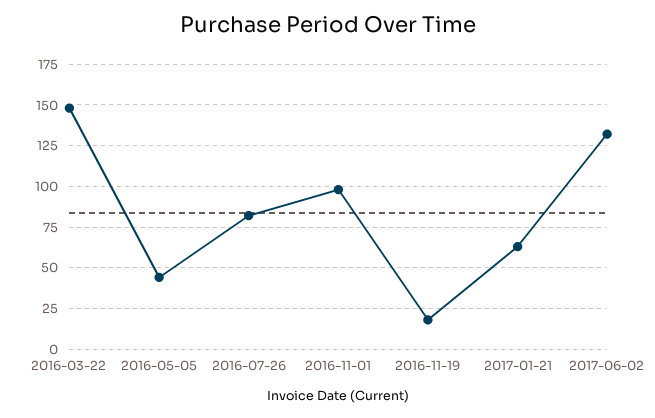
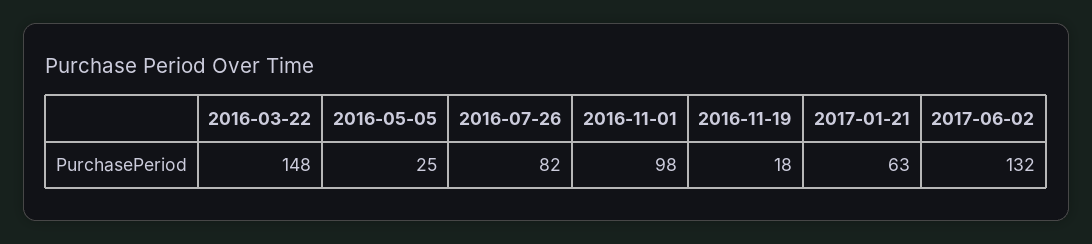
  {
    "2016-03-22": 148,
-   "2016-05-05": 45,
+   "2016-05-05": 25,
    "2016-07-26": 82,
    "2016-11-01": 98,
    "2016-11-19": 18,
    "2017-01-21": 63,
    "2017-06-02": 132
  }

